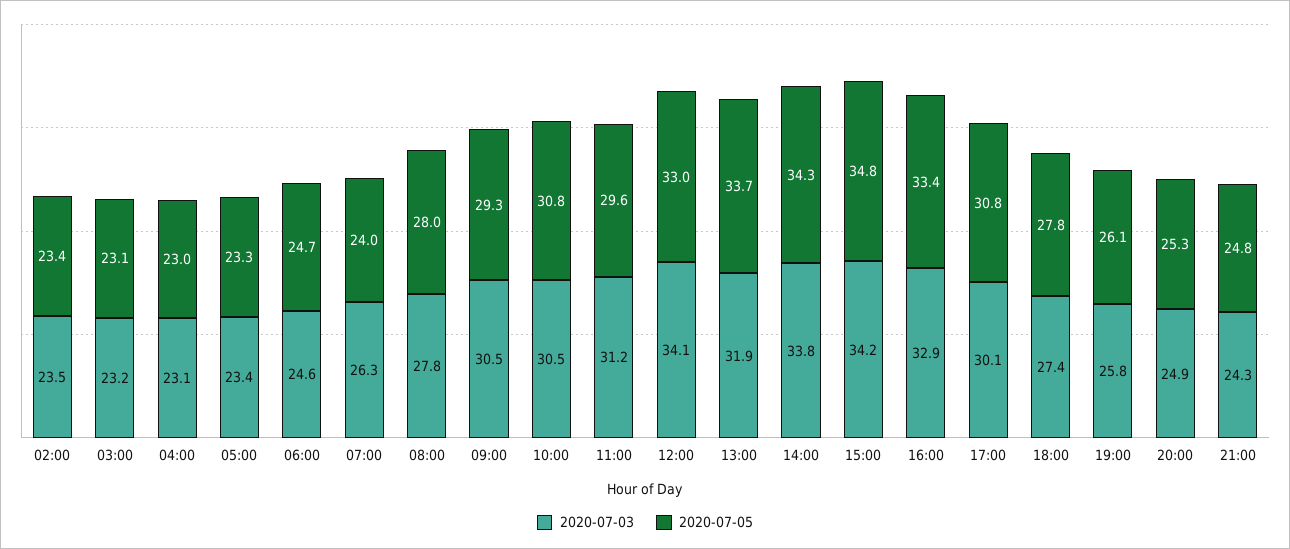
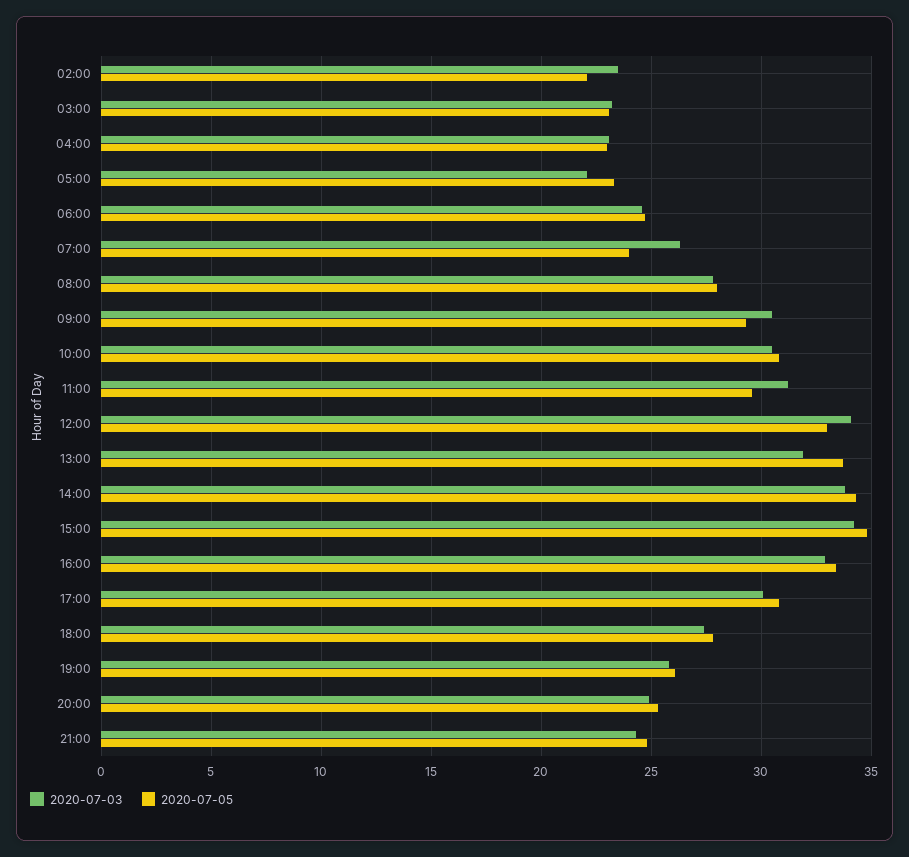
  {
    "2020-07-03": {
      "02:00": 23.5,
      "03:00": 23.2,
      "04:00": 23.1,
-     "05:00": 23.4,
+     "05:00": 22,
      "06:00": 24.6,
      "07:00": 26.3,
      "08:00": 27.8,
      "09:00": 30.5,
      "10:00": 30.5,
      "11:00": 31.2,
      "12:00": 34.1,
      "13:00": 31.9,
      "14:00": 33.8,
      "15:00": 34.2,
      "16:00": 32.9,
      "17:00": 30.1,
      "18:00": 27.4,
      "19:00": 25.8,
      "20:00": 24.9,
      "21:00": 24.3
    },
    "2020-07-05": {
-     "02:00": 23.4,
+     "02:00": 22,
      "03:00": 23.1,
      "04:00": 23,
      "05:00": 23.3,
      "06:00": 24.7,
      "07:00": 24,
      "08:00": 28,
      "09:00": 29.3,
      "10:00": 30.8,
      "11:00": 29.6,
      "12:00": 33,
      "13:00": 33.7,
      "14:00": 34.3,
      "15:00": 34.8,
      "16:00": 33.4,
      "17:00": 30.8,
      "18:00": 27.8,
      "19:00": 26.1,
      "20:00": 25.3,
      "21:00": 24.8
    }
  }

